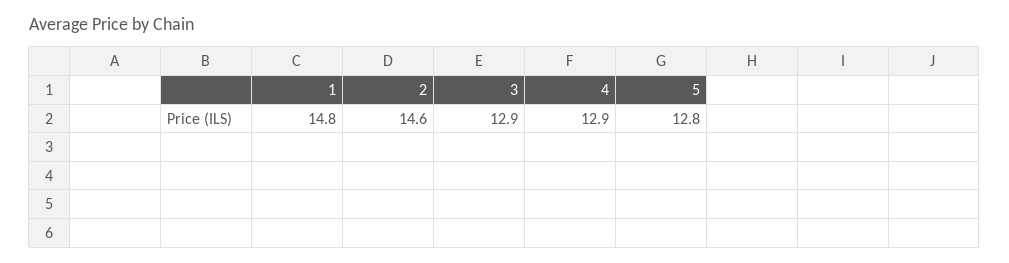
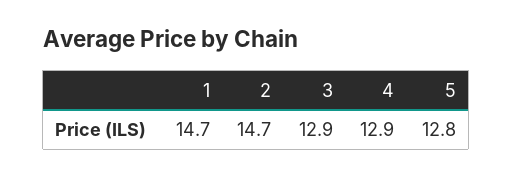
  {
-   "1": 14.8,
+   "1": 14.7,
-   "2": 14.6,
+   "2": 14.7,
    "3": 12.9,
    "4": 12.9,
    "5": 12.8
  }

